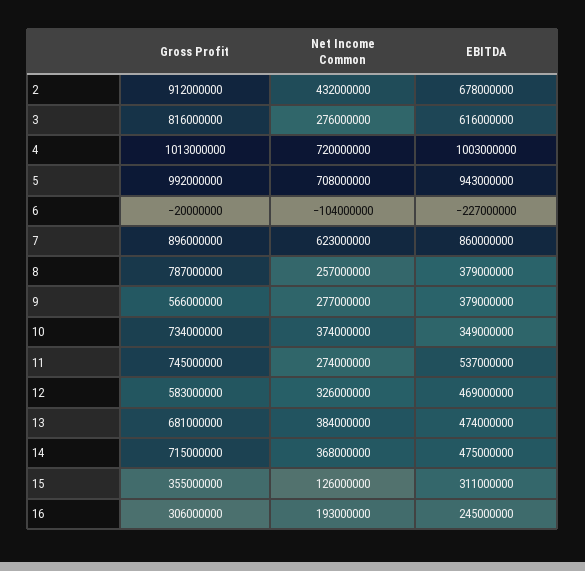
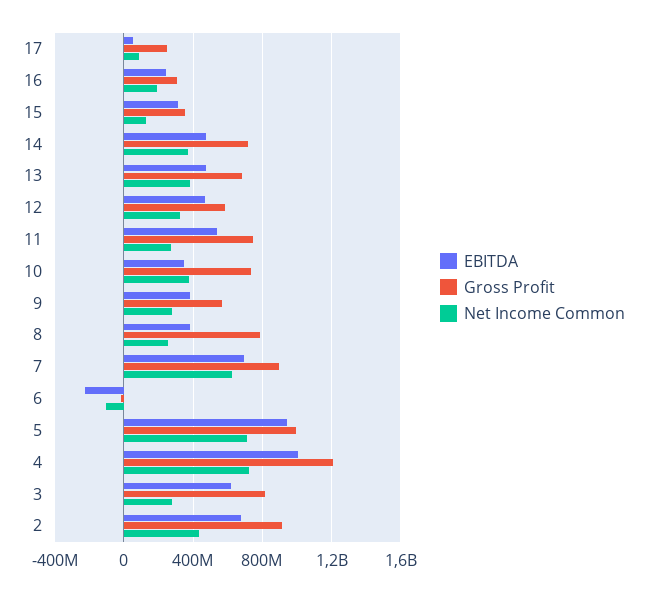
  {
    "Gross Profit": {
      "2": 912000000,
      "3": 816000000,
-     "4": 1013000000,
+     "4": 1200000000,
      "5": 992000000,
      "6": -20000000,
      "7": 896000000,
      "8": 787000000,
      "9": 566000000,
      "10": 734000000,
      "11": 745000000,
      "12": 583000000,
      "13": 681000000,
      "14": 715000000,
      "15": 355000000,
-     "16": 306000000
+     "16": 306000000,
+     "17": 250000000
    },
    "Net Income Common": {
      "2": 432000000,
      "3": 276000000,
      "4": 720000000,
      "5": 708000000,
      "6": -104000000,
      "7": 623000000,
      "8": 257000000,
      "9": 277000000,
      "10": 374000000,
      "11": 274000000,
      "12": 326000000,
      "13": 384000000,
      "14": 368000000,
      "15": 126000000,
-     "16": 193000000
+     "16": 193000000,
+     "17": 100000000
    },
    "EBITDA": {
      "2": 678000000,
      "3": 616000000,
      "4": 1003000000,
      "5": 943000000,
      "6": -227000000,
-     "7": 860000000,
+     "7": 700000000,
      "8": 379000000,
      "9": 379000000,
      "10": 349000000,
      "11": 537000000,
      "12": 469000000,
      "13": 474000000,
      "14": 475000000,
      "15": 311000000,
-     "16": 245000000
+     "16": 245000000,
+     "17": 50000000
    }
  }

